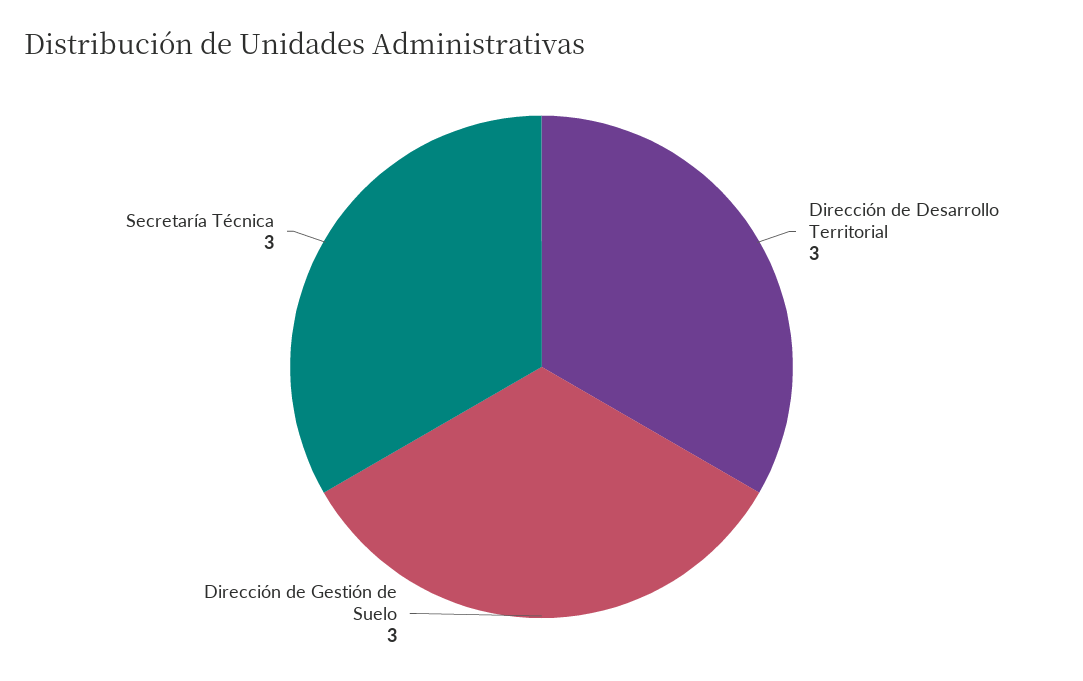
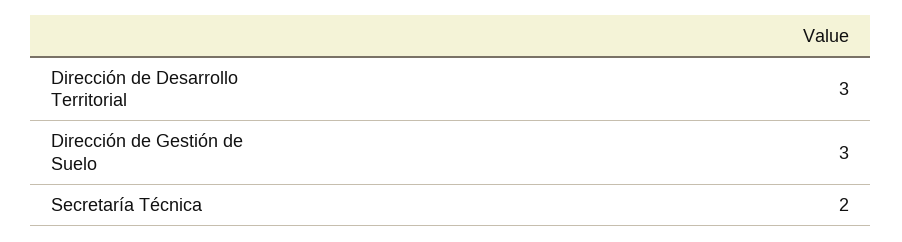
  {
    "Dirección de Desarrollo Territorial": 3,
    "Dirección de Gestión de Suelo": 3,
-   "Secretaría Técnica": 3
+   "Secretaría Técnica": 2
  }

